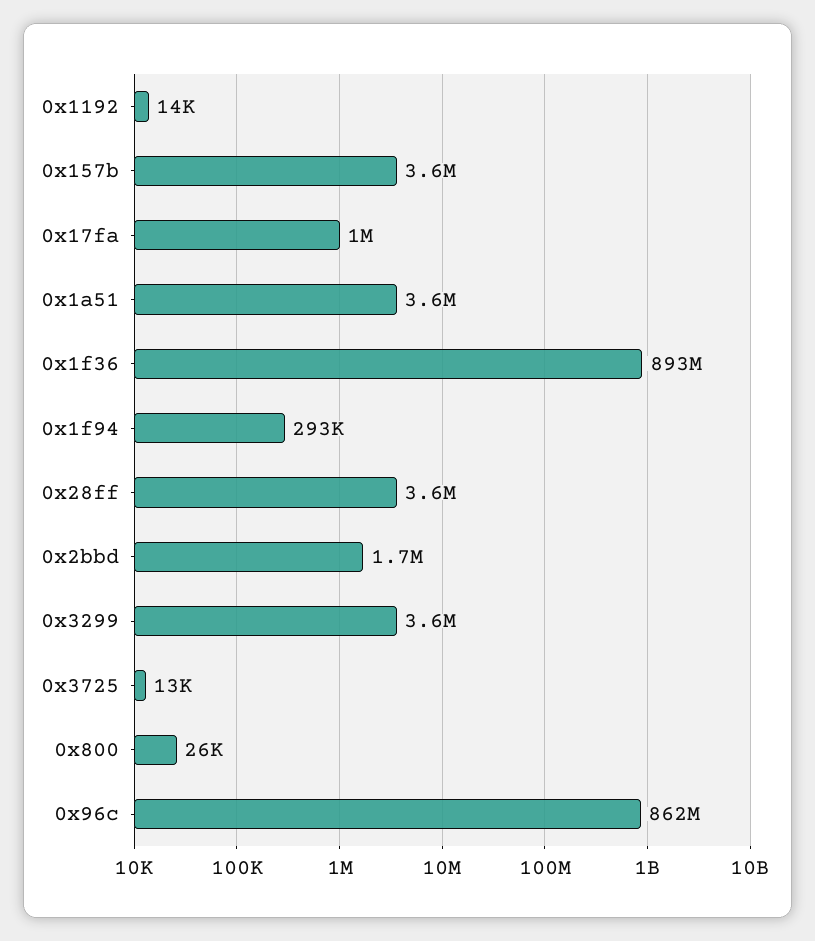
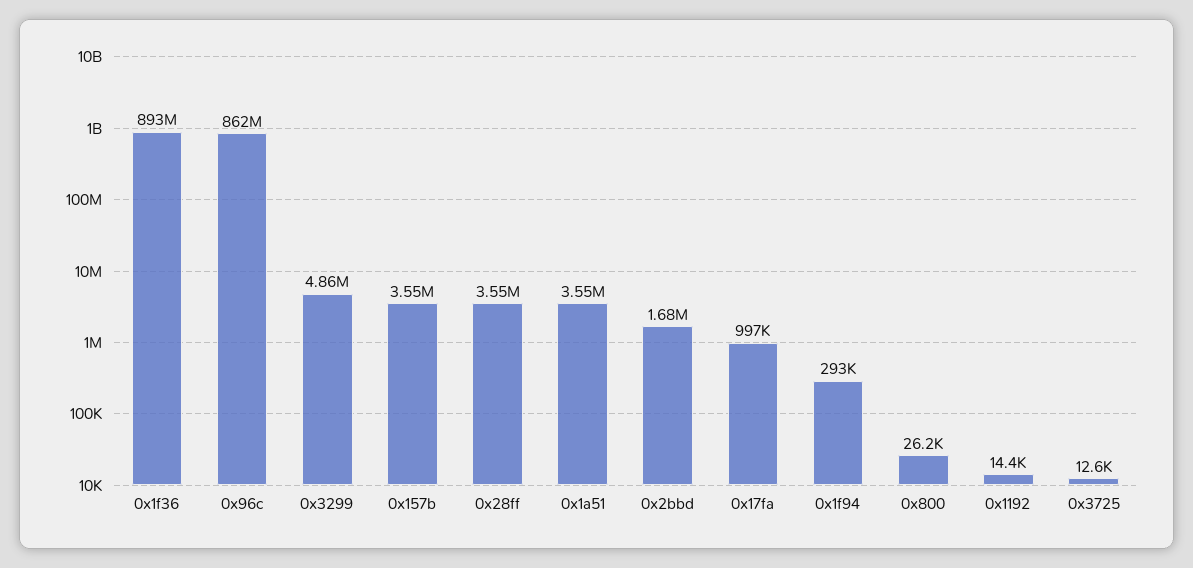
  {
    "0x1192": 14400,
    "0x157b": 3550000,
    "0x17fa": 997000,
    "0x1a51": 3550000,
    "0x1f36": 893000000,
    "0x1f94": 293000,
    "0x28ff": 3550000,
    "0x2bbd": 1680000,
-   "0x3299": 3600000,
+   "0x3299": 4860000,
    "0x3725": 12600,
    "0x800": 26200,
    "0x96c": 862000000
  }

